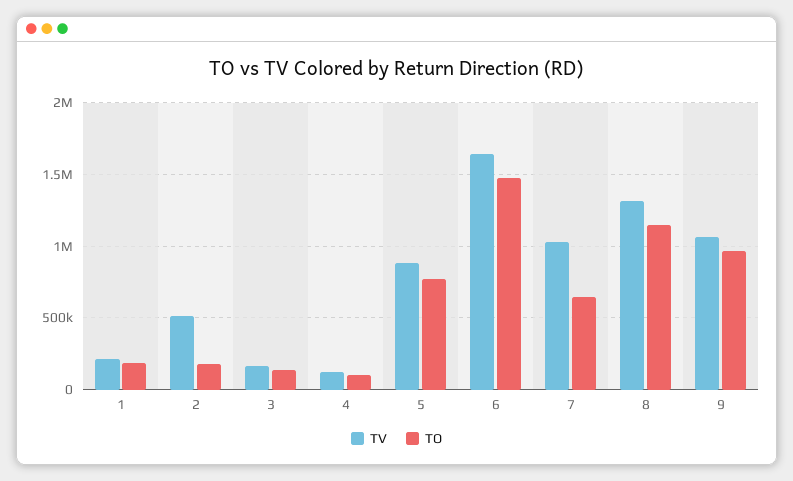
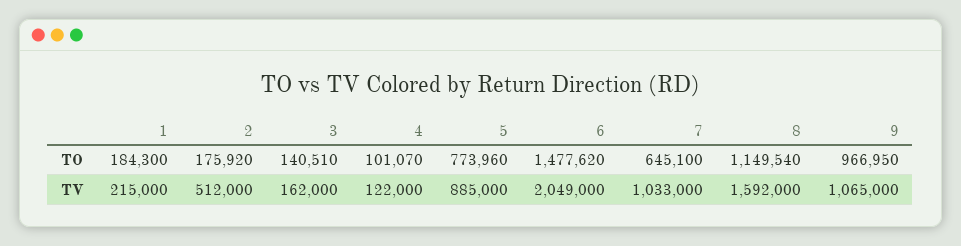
  {
    "TV": {
      "1": 215000,
      "2": 512000,
      "3": 162000,
      "4": 122000,
      "5": 885000,
-     "6": 1650000,
+     "6": 2049000,
      "7": 1033000,
-     "8": 1300000,
+     "8": 1592000,
      "9": 1065000
    },
    "TO": {
      "1": 184300,
      "2": 175920,
      "3": 140510,
      "4": 101070,
      "5": 773960,
      "6": 1477620,
      "7": 645100,
      "8": 1149540,
      "9": 966950
    }
  }

